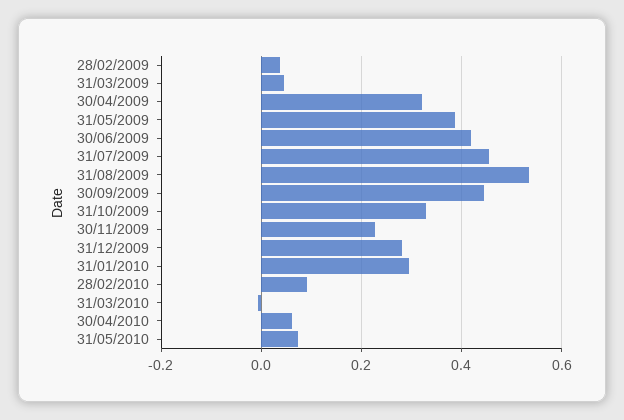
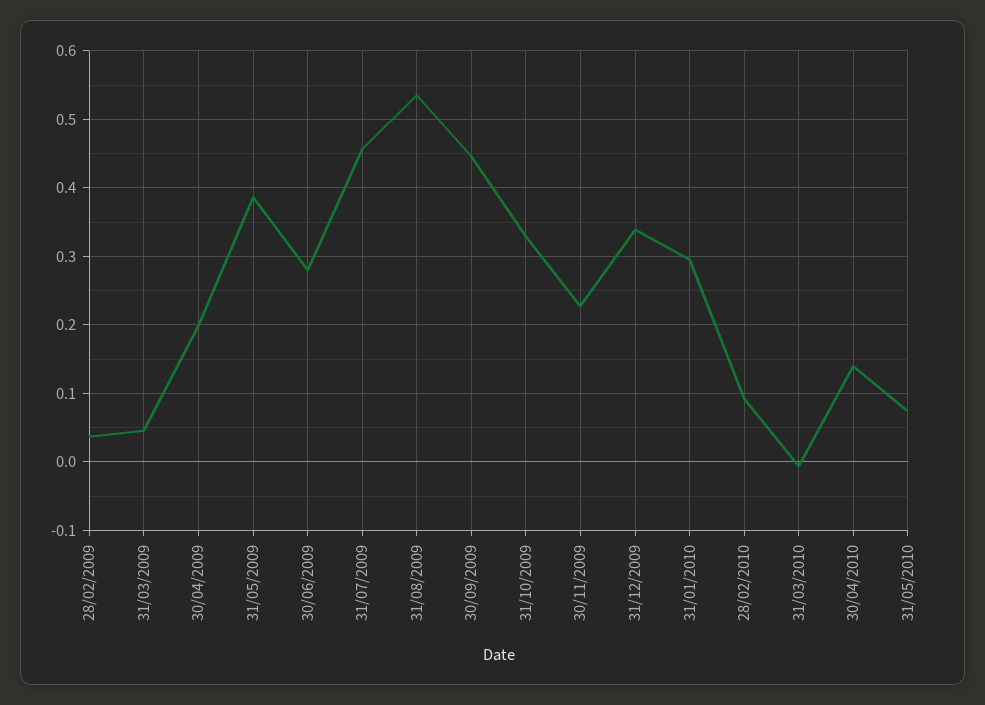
  {
    "28/02/2009": 0.04,
    "31/03/2009": 0.05,
-   "30/04/2009": 0.32,
+   "30/04/2009": 0.2,
    "31/05/2009": 0.39,
-   "30/06/2009": 0.42,
+   "30/06/2009": 0.28,
    "31/07/2009": 0.46,
    "31/08/2009": 0.54,
    "30/09/2009": 0.45,
    "31/10/2009": 0.33,
    "30/11/2009": 0.23,
-   "31/12/2009": 0.28,
+   "31/12/2009": 0.34,
    "31/01/2010": 0.3,
    "28/02/2010": 0.09,
    "31/03/2010": -0.01,
-   "30/04/2010": 0.06,
+   "30/04/2010": 0.14,
    "31/05/2010": 0.07
  }

